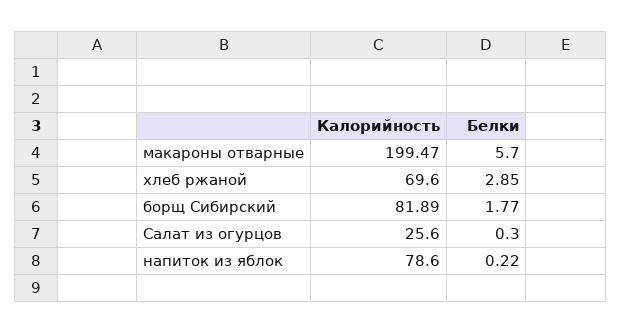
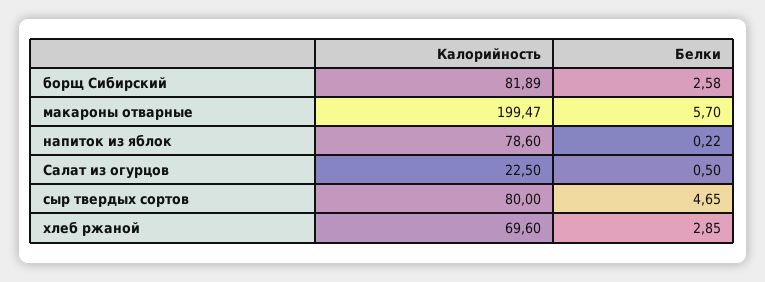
  {
    "Калорийность": {
      "макароны отварные": 199.47,
      "хлеб ржаной": 69.6,
      "борщ Сибирский": 81.89,
-     "Салат из огурцов": 25.6,
+     "Салат из огурцов": 22.5,
-     "напиток из яблок": 78.6
+     "напиток из яблок": 78.6,
+     "сыр твердых сортов": 80
    },
    "Белки": {
      "макароны отварные": 5.7,
      "хлеб ржаной": 2.85,
-     "борщ Сибирский": 1.77,
+     "борщ Сибирский": 2.58,
-     "Салат из огурцов": 0.3,
+     "Салат из огурцов": 0.5,
-     "напиток из яблок": 0.22
+     "напиток из яблок": 0.22,
+     "сыр твердых сортов": 4.65
    }
  }

